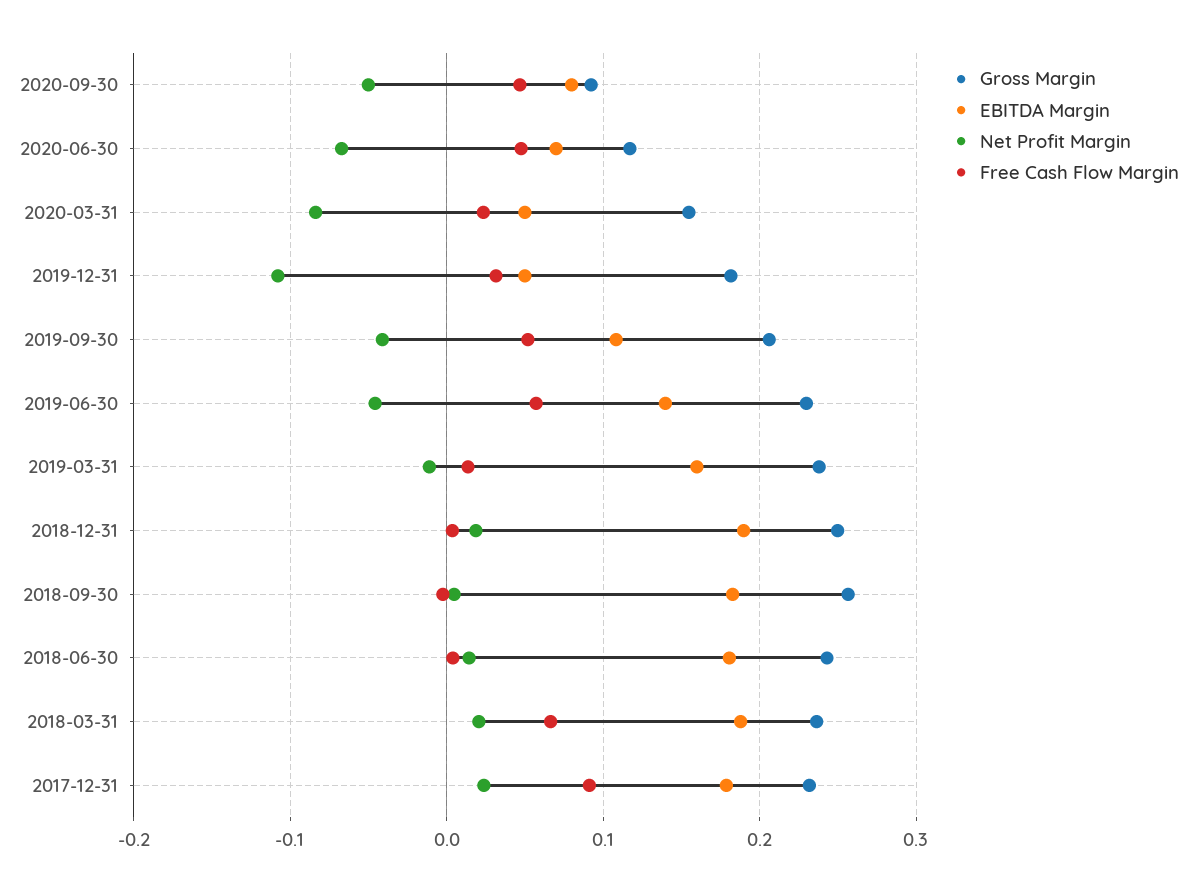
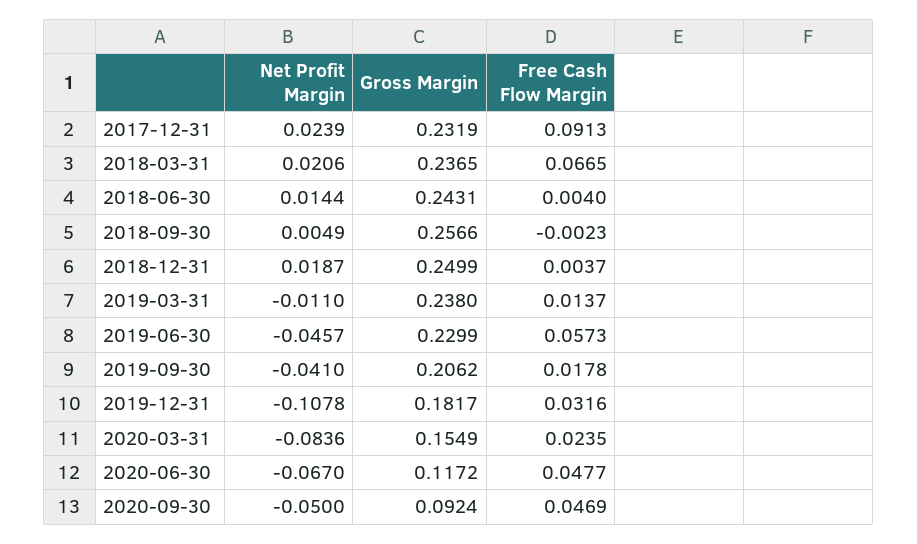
  {
    "Gross Margin": {
      "2020-09-30": 0.0924,
      "2020-06-30": 0.1172,
      "2020-03-31": 0.1549,
      "2019-12-31": 0.1817,
      "2019-09-30": 0.2062,
      "2019-06-30": 0.2299,
      "2019-03-31": 0.238,
      "2018-12-31": 0.2499,
      "2018-09-30": 0.2566,
      "2018-06-30": 0.2431,
      "2018-03-31": 0.2365,
      "2017-12-31": 0.2319
    },
-   "EBITDA Margin": {
-     "2020-09-30": 0.08,
-     "2020-06-30": 0.07,
-     "2020-03-31": 0.05,
-     "2019-12-31": 0.05,
-     "2019-09-30": 0.11,
-     "2019-06-30": 0.14,
-     "2019-03-31": 0.16,
-     "2018-12-31": 0.19,
-     "2018-09-30": 0.18,
-     "2018-06-30": 0.18,
-     "2018-03-31": 0.19,
-     "2017-12-31": 0.18
-   },
    "Net Profit Margin": {
      "2020-09-30": -0.05,
      "2020-06-30": -0.067,
      "2020-03-31": -0.0836,
      "2019-12-31": -0.1078,
      "2019-09-30": -0.041,
      "2019-06-30": -0.0457,
      "2019-03-31": -0.011,
      "2018-12-31": 0.0187,
      "2018-09-30": 0.0049,
      "2018-06-30": 0.0144,
      "2018-03-31": 0.0206,
      "2017-12-31": 0.0239
    },
    "Free Cash Flow Margin": {
      "2020-09-30": 0.0469,
      "2020-06-30": 0.0477,
      "2020-03-31": 0.0235,
      "2019-12-31": 0.0316,
-     "2019-09-30": 0.05,
+     "2019-09-30": 0.0178,
      "2019-06-30": 0.0573,
      "2019-03-31": 0.0137,
      "2018-12-31": 0.0037,
      "2018-09-30": -0.0023,
      "2018-06-30": 0.004,
      "2018-03-31": 0.0665,
      "2017-12-31": 0.0913
    }
  }

